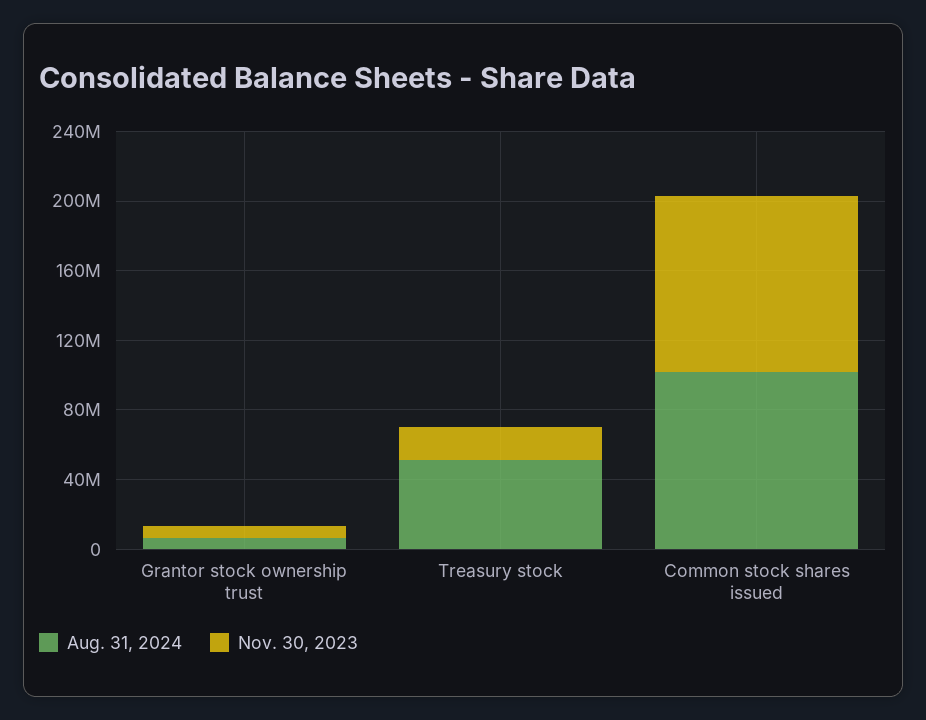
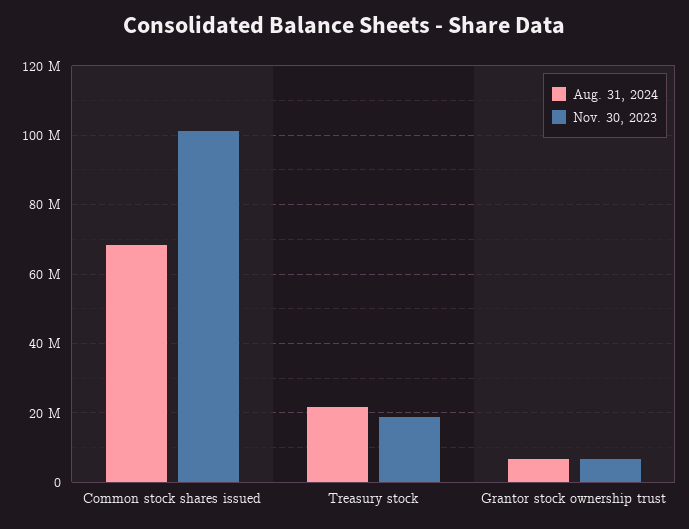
  {
    "Aug. 31, 2024": {
      "Grantor stock ownership trust": 6000000,
-     "Treasury stock": 50000000,
+     "Treasury stock": 22000000,
-     "Common stock shares issued": 100000000
+     "Common stock shares issued": 68000000
    },
    "Nov. 30, 2023": {
      "Grantor stock ownership trust": 6000000,
      "Treasury stock": 18000000,
      "Common stock shares issued": 102000000
    }
  }

